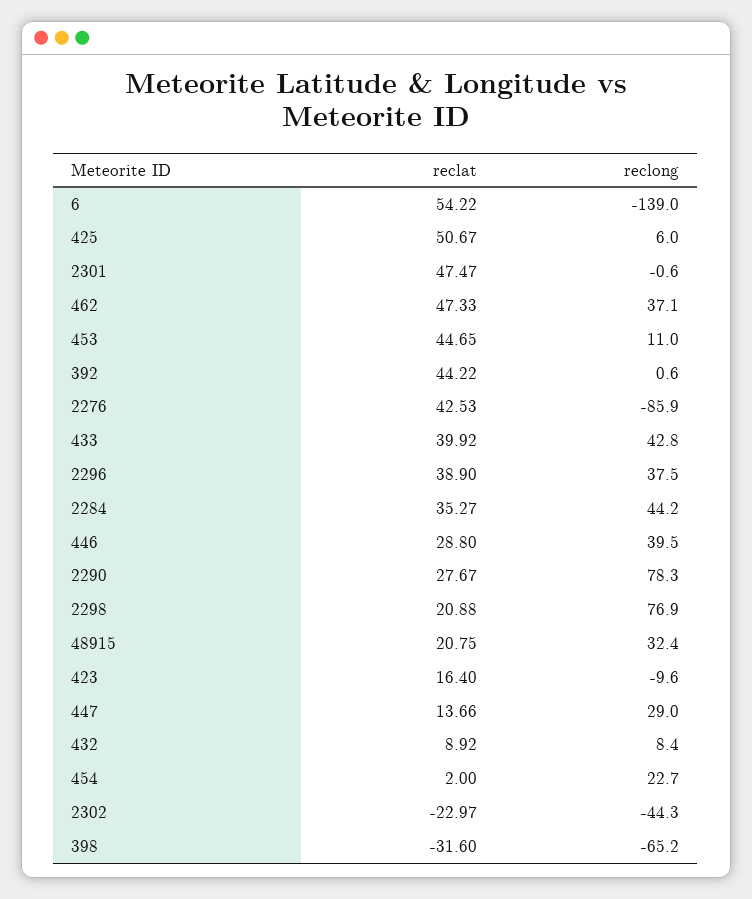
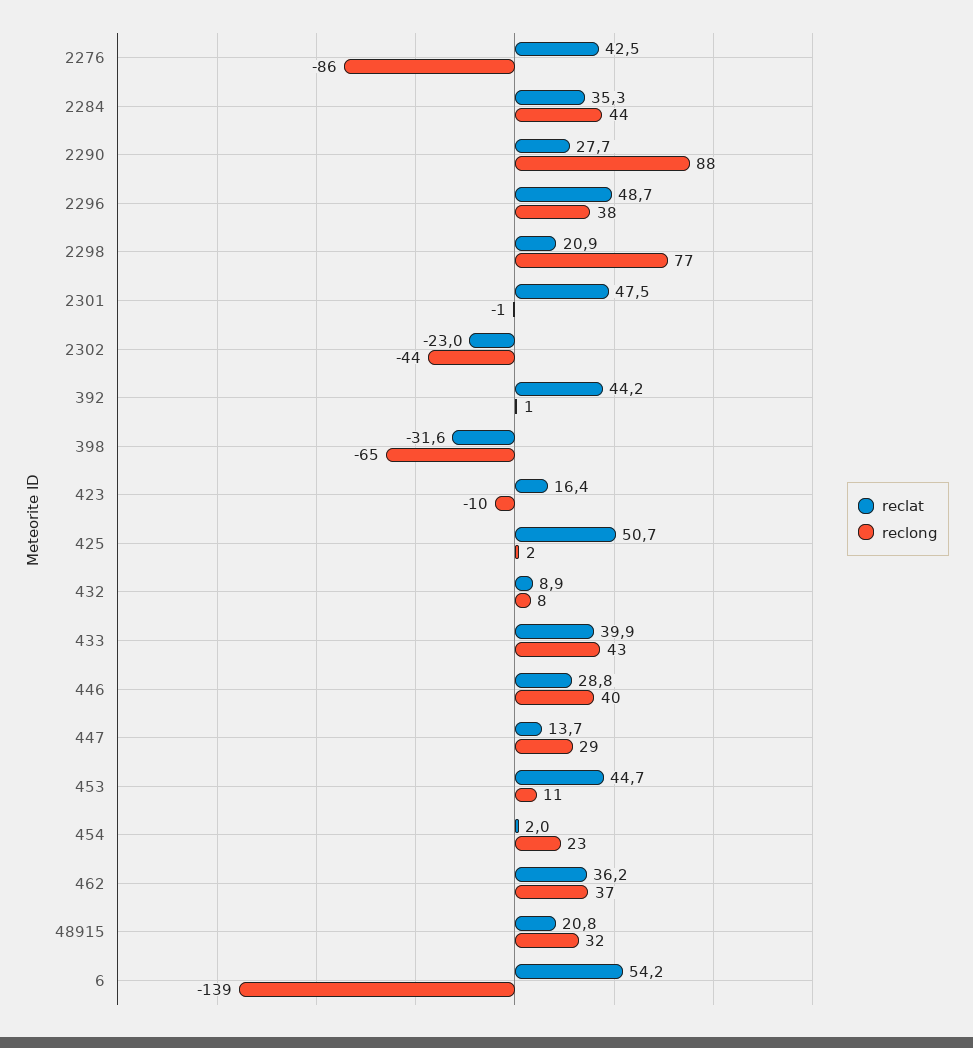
  {
    "reclat": {
      "6": 54.22,
      "425": 50.67,
      "2301": 47.47,
-     "462": 47.33,
+     "462": 36.2,
      "453": 44.65,
      "392": 44.22,
      "2276": 42.53,
      "433": 39.92,
-     "2296": 38.9,
+     "2296": 48.7,
      "2284": 35.27,
      "446": 28.8,
      "2290": 27.67,
      "2298": 20.88,
      "48915": 20.75,
      "423": 16.4,
      "447": 13.66,
      "432": 8.92,
      "454": 2,
      "2302": -22.97,
      "398": -31.6
    },
    "reclong": {
      "6": -139,
-     "425": 6,
+     "425": 2,
      "2301": -0.6,
      "462": 37.1,
      "453": 11,
      "392": 0.6,
      "2276": -85.9,
      "433": 42.8,
      "2296": 37.5,
      "2284": 44.2,
      "446": 39.5,
-     "2290": 78.3,
+     "2290": 88,
      "2298": 76.9,
      "48915": 32.4,
      "423": -9.6,
      "447": 29,
      "432": 8.4,
      "454": 22.7,
      "2302": -44.3,
      "398": -65.2
    }
  }

